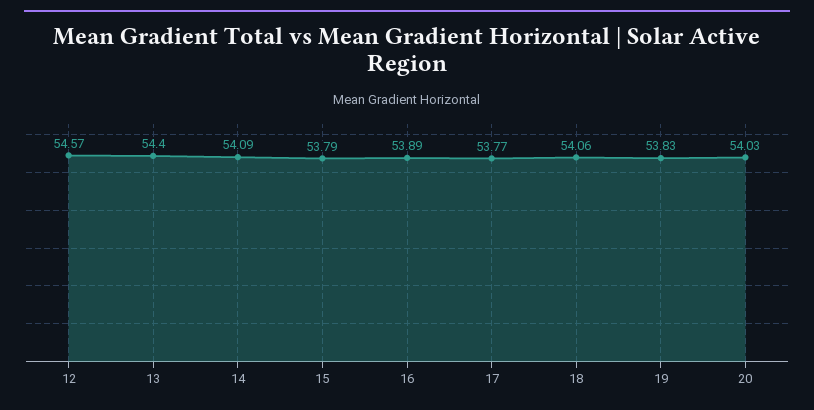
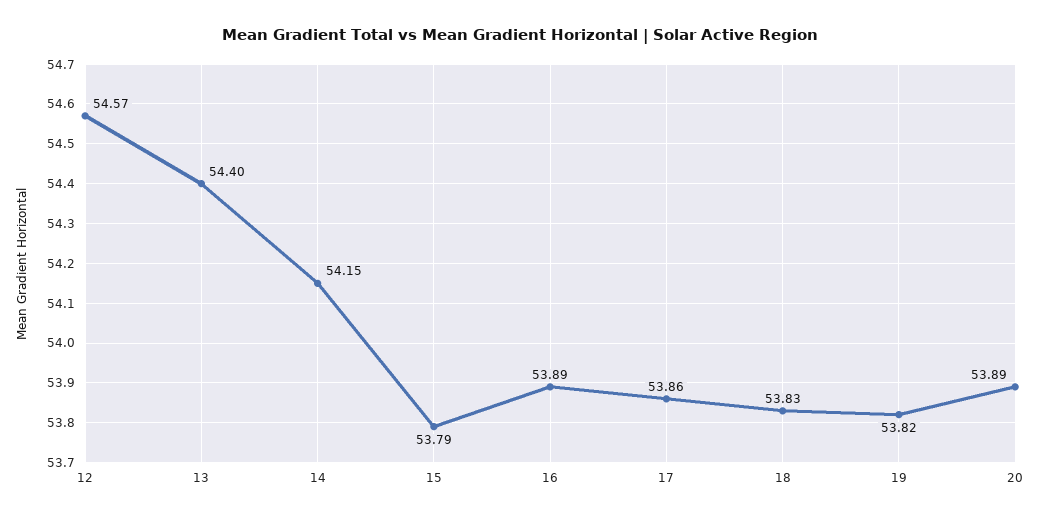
  {
    "12": 54.57,
    "13": 54.4,
-   "14": 54.09,
+   "14": 54.15,
    "15": 53.79,
    "16": 53.89,
-   "17": 53.77,
+   "17": 53.86,
-   "18": 54.06,
+   "18": 53.83,
-   "19": 53.83,
+   "19": 53.82,
-   "20": 54.03
+   "20": 53.89
  }

